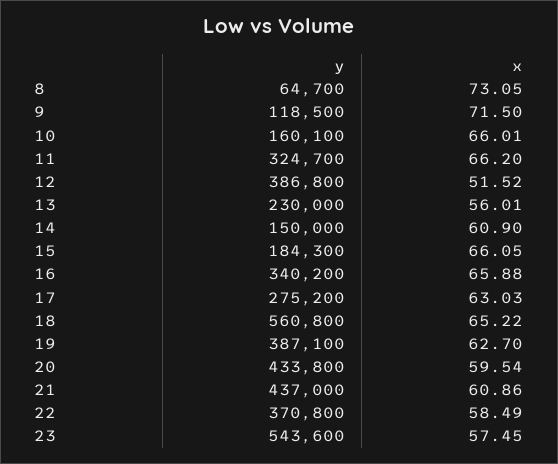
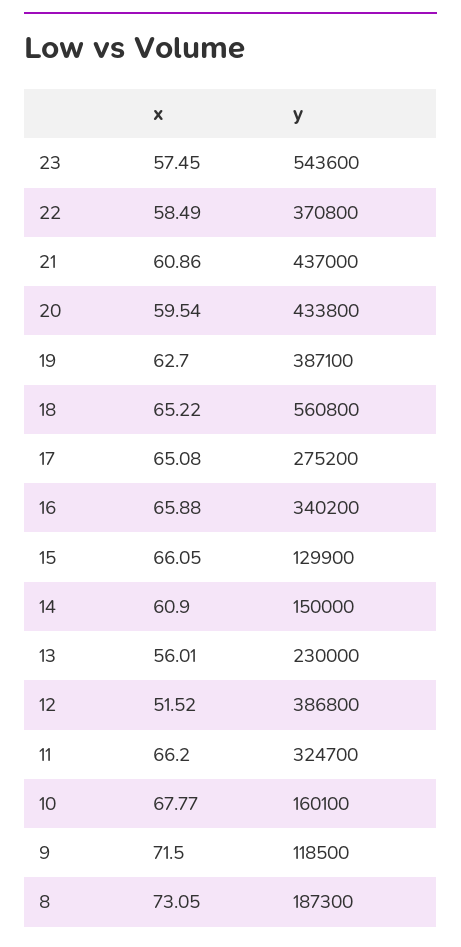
  {
    "y": {
-     "8": 64700,
+     "8": 187300,
      "9": 118500,
      "10": 160100,
      "11": 324700,
      "12": 386800,
      "13": 230000,
      "14": 150000,
-     "15": 184300,
+     "15": 129900,
      "16": 340200,
      "17": 275200,
      "18": 560800,
      "19": 387100,
      "20": 433800,
      "21": 437000,
      "22": 370800,
      "23": 543600
    },
    "x": {
      "8": 73.05,
      "9": 71.5,
-     "10": 66.01,
+     "10": 67.77,
      "11": 66.2,
      "12": 51.52,
      "13": 56.01,
      "14": 60.9,
      "15": 66.05,
      "16": 65.88,
-     "17": 63.03,
+     "17": 65.08,
      "18": 65.22,
      "19": 62.7,
      "20": 59.54,
      "21": 60.86,
      "22": 58.49,
      "23": 57.45
    }
  }

